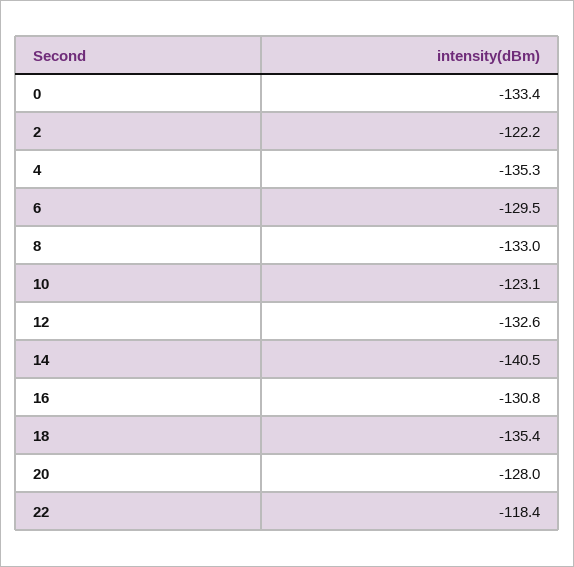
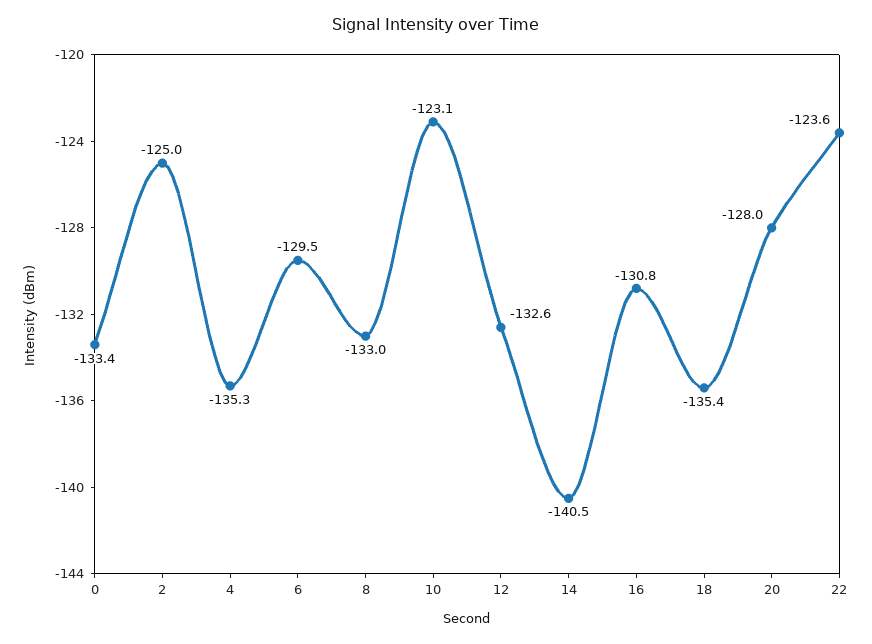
  {
    "0": -133.4,
-   "2": -122.2,
+   "2": -125,
    "4": -135.3,
    "6": -129.5,
    "8": -133,
    "10": -123.1,
    "12": -132.6,
    "14": -140.5,
    "16": -130.8,
    "18": -135.4,
    "20": -128,
-   "22": -118.4
+   "22": -123.6
  }

